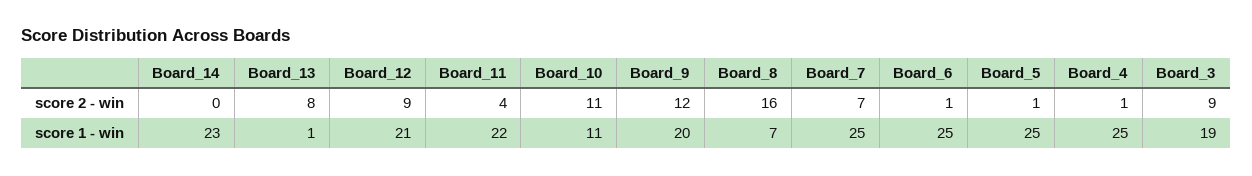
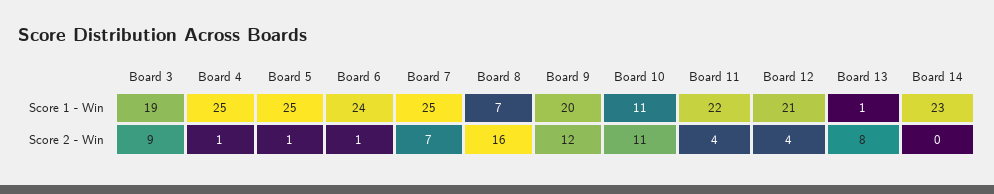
  {
    "Board_14": {
      "score 2 - win": 0,
      "score 1 - win": 23
    },
    "Board_13": {
      "score 2 - win": 8,
      "score 1 - win": 1
    },
    "Board_12": {
-     "score 2 - win": 9,
+     "score 2 - win": 4,
      "score 1 - win": 21
    },
    "Board_11": {
      "score 2 - win": 4,
      "score 1 - win": 22
    },
    "Board_10": {
      "score 2 - win": 11,
      "score 1 - win": 11
    },
    "Board_9": {
      "score 2 - win": 12,
      "score 1 - win": 20
    },
    "Board_8": {
      "score 2 - win": 16,
      "score 1 - win": 7
    },
    "Board_7": {
      "score 2 - win": 7,
      "score 1 - win": 25
    },
    "Board_6": {
      "score 2 - win": 1,
-     "score 1 - win": 25
+     "score 1 - win": 24
    },
    "Board_5": {
      "score 2 - win": 1,
      "score 1 - win": 25
    },
    "Board_4": {
      "score 2 - win": 1,
      "score 1 - win": 25
    },
    "Board_3": {
      "score 2 - win": 9,
      "score 1 - win": 19
    }
  }

